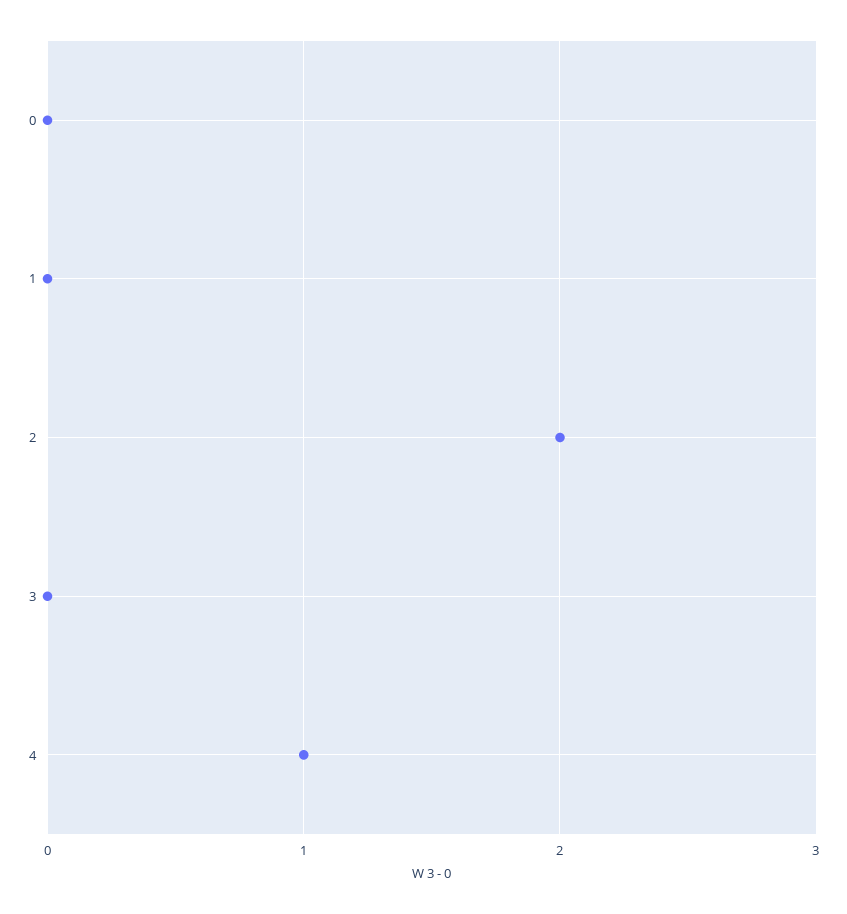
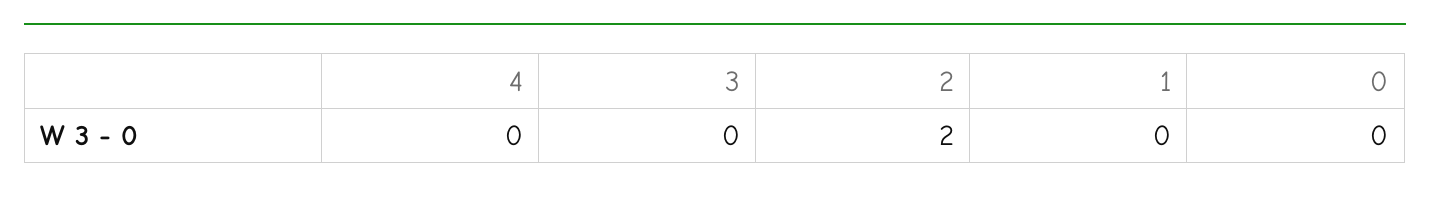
  {
    "0": 0,
    "1": 0,
    "2": 2,
    "3": 0,
-   "4": 1
+   "4": 0
  }

